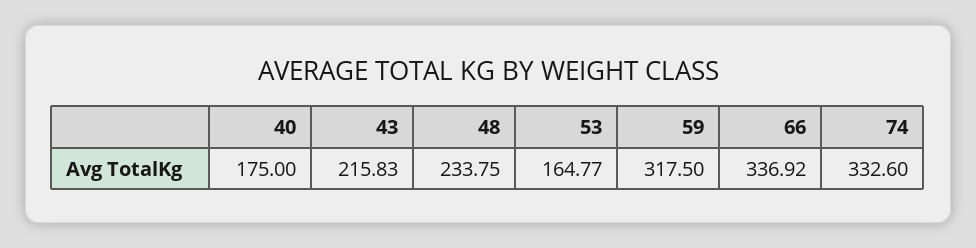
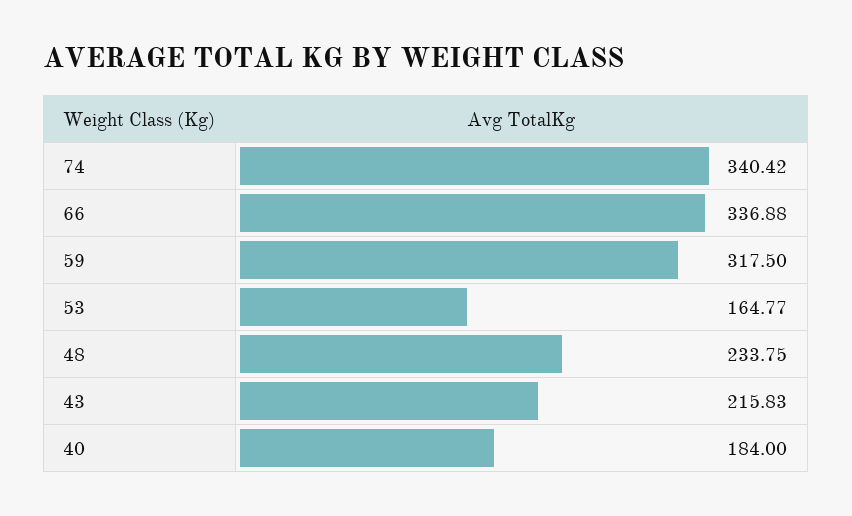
  {
-   "40": 175,
+   "40": 184,
    "43": 215.83,
    "48": 233.75,
    "53": 164.77,
    "59": 317.5,
-   "66": 336.92,
+   "66": 336.88,
-   "74": 332.6
+   "74": 340.42
  }

